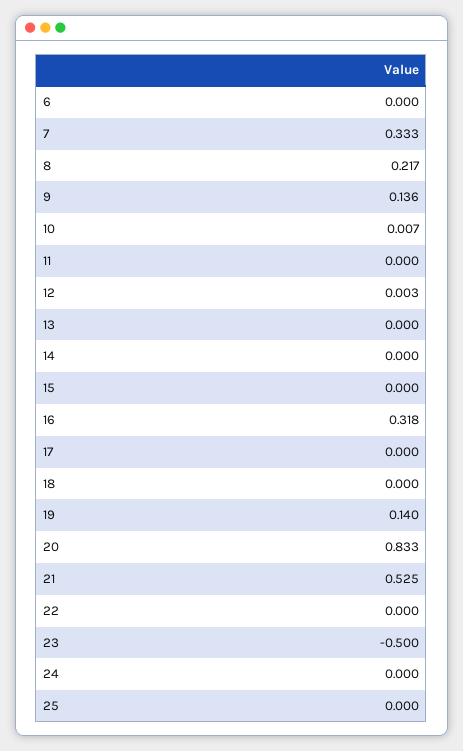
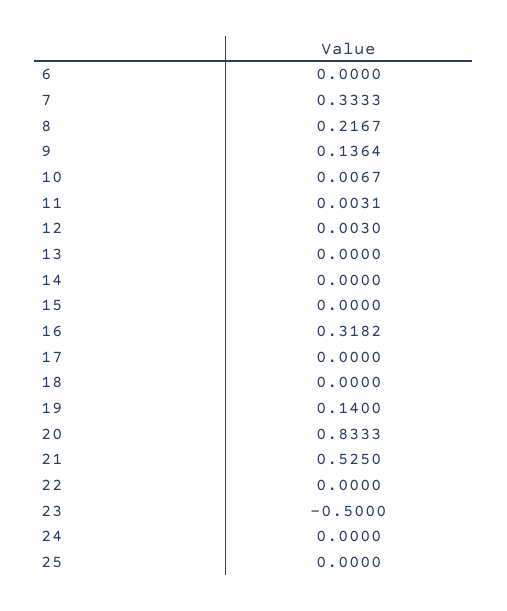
  {
    "6": 0,
    "7": 0.3333,
    "8": 0.2167,
    "9": 0.1364,
    "10": 0.0067,
-   "11": 0,
+   "11": 0.0031,
    "12": 0.003,
    "13": 0,
    "14": 0,
    "15": 0,
    "16": 0.3182,
    "17": 0,
    "18": 0,
    "19": 0.14,
    "20": 0.8333,
    "21": 0.525,
    "22": 0,
    "23": -0.5,
    "24": 0,
    "25": 0
  }

